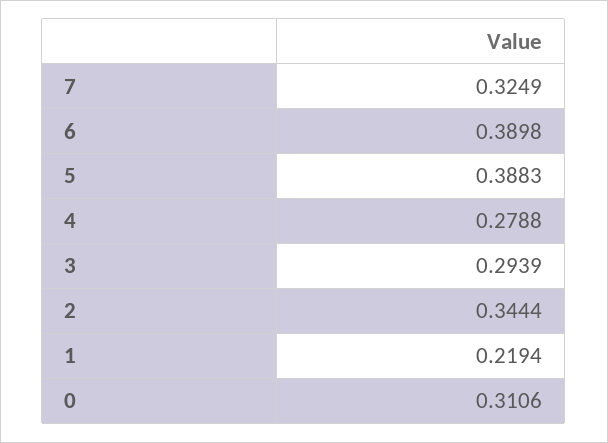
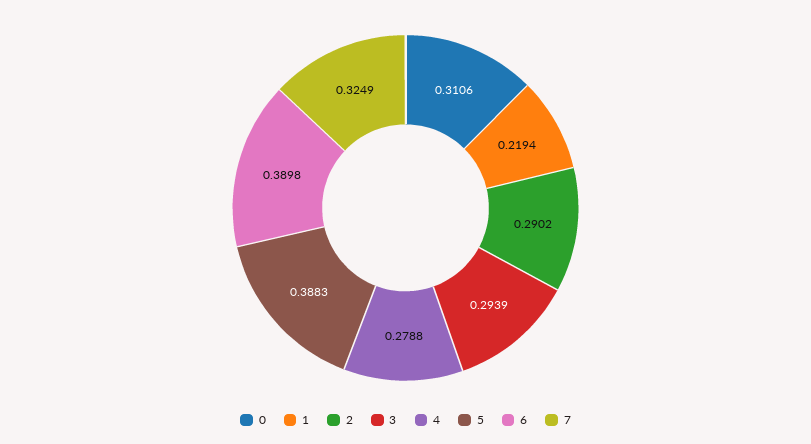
  {
    "7": 0.3249,
    "6": 0.3898,
    "5": 0.3883,
    "4": 0.2788,
    "3": 0.2939,
-   "2": 0.3444,
+   "2": 0.2902,
    "1": 0.2194,
    "0": 0.3106
  }

